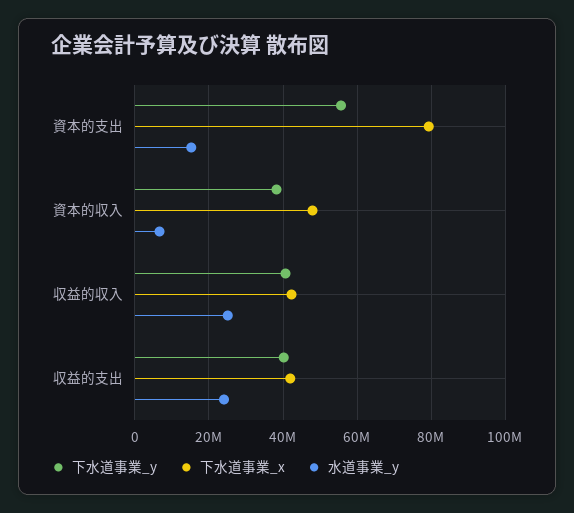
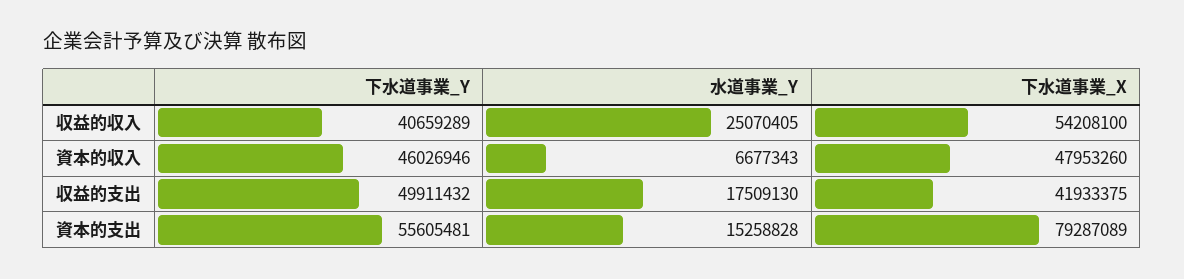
  {
    "下水道事業_y": {
      "資本的支出": 55605481,
-     "資本的収入": 38000000,
+     "資本的収入": 46026946,
      "収益的収入": 40659289,
-     "収益的支出": 40000000
+     "収益的支出": 49911432
    },
    "下水道事業_x": {
      "資本的支出": 79287089,
      "資本的収入": 47953260,
-     "収益的収入": 42000000,
+     "収益的収入": 54208100,
      "収益的支出": 41933375
    },
    "水道事業_y": {
      "資本的支出": 15258828,
      "資本的収入": 6677343,
      "収益的収入": 25070405,
-     "収益的支出": 24000000
+     "収益的支出": 17509130
    }
  }

